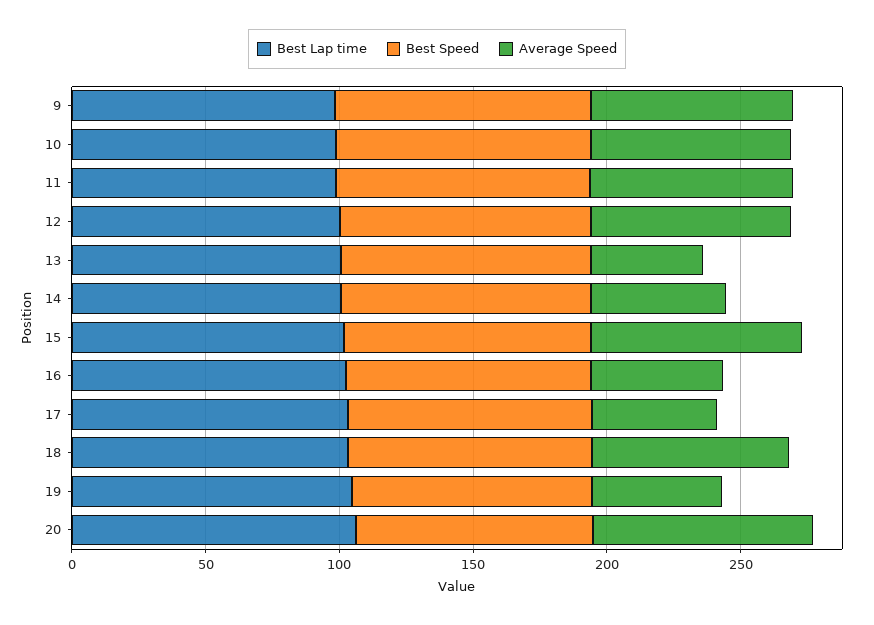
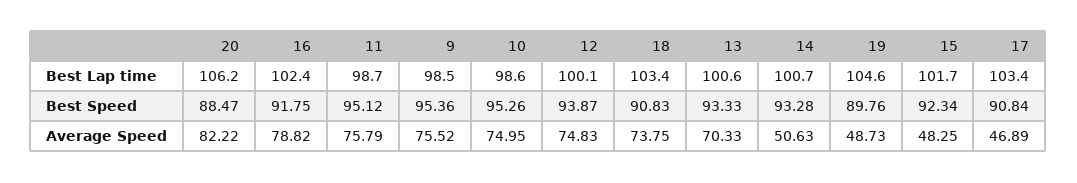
  {
    "Best Lap time": {
      "9": 98.5,
      "10": 98.6,
      "11": 98.7,
      "12": 100.1,
      "13": 100.6,
      "14": 100.7,
      "15": 101.7,
      "16": 102.4,
      "17": 103.4,
      "18": 103.4,
      "19": 104.6,
      "20": 106.2
    },
    "Best Speed": {
      "9": 95.36,
      "10": 95.26,
      "11": 95.12,
      "12": 93.87,
      "13": 93.33,
      "14": 93.28,
      "15": 92.34,
      "16": 91.75,
      "17": 90.84,
      "18": 90.83,
      "19": 89.76,
      "20": 88.47
    },
    "Average Speed": {
      "9": 75.52,
      "10": 74.95,
      "11": 75.79,
      "12": 74.83,
-     "13": 40,
+     "13": 70.33,
      "14": 50.63,
-     "15": 80,
+     "15": 48.25,
-     "16": 50,
+     "16": 78.82,
      "17": 46.89,
      "18": 73.75,
      "19": 48.73,
      "20": 82.22
    }
  }

